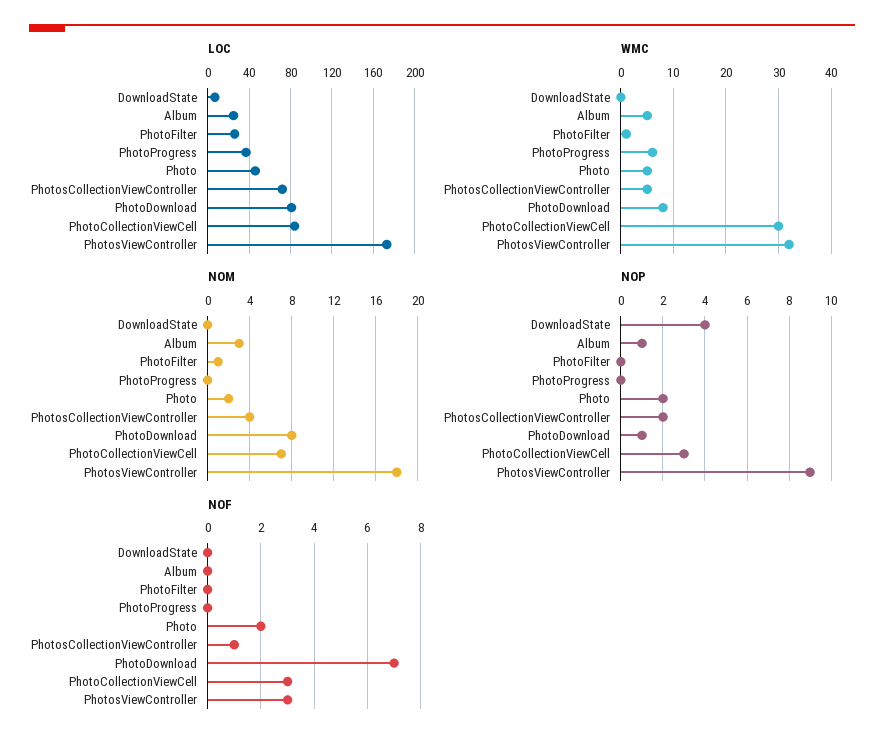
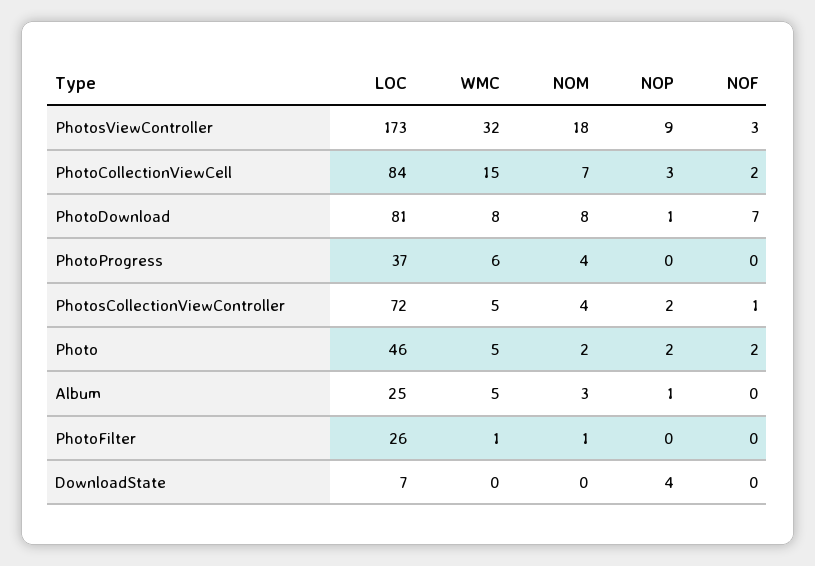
  {
    "LOC": {
      "DownloadState": 7,
      "Album": 25,
      "PhotoFilter": 26,
      "PhotoProgress": 37,
      "Photo": 46,
      "PhotosCollectionViewController": 72,
      "PhotoDownload": 81,
      "PhotoCollectionViewCell": 84,
      "PhotosViewController": 173
    },
    "WMC": {
      "DownloadState": 0,
      "Album": 5,
      "PhotoFilter": 1,
      "PhotoProgress": 6,
      "Photo": 5,
      "PhotosCollectionViewController": 5,
      "PhotoDownload": 8,
-     "PhotoCollectionViewCell": 30,
+     "PhotoCollectionViewCell": 15,
      "PhotosViewController": 32
    },
    "NOM": {
      "DownloadState": 0,
      "Album": 3,
      "PhotoFilter": 1,
-     "PhotoProgress": 0,
+     "PhotoProgress": 4,
      "Photo": 2,
      "PhotosCollectionViewController": 4,
      "PhotoDownload": 8,
      "PhotoCollectionViewCell": 7,
      "PhotosViewController": 18
    },
    "NOP": {
      "DownloadState": 4,
      "Album": 1,
      "PhotoFilter": 0,
      "PhotoProgress": 0,
      "Photo": 2,
      "PhotosCollectionViewController": 2,
      "PhotoDownload": 1,
      "PhotoCollectionViewCell": 3,
      "PhotosViewController": 9
    },
    "NOF": {
      "DownloadState": 0,
      "Album": 0,
      "PhotoFilter": 0,
      "PhotoProgress": 0,
      "Photo": 2,
      "PhotosCollectionViewController": 1,
      "PhotoDownload": 7,
-     "PhotoCollectionViewCell": 3,
+     "PhotoCollectionViewCell": 2,
      "PhotosViewController": 3
    }
  }

